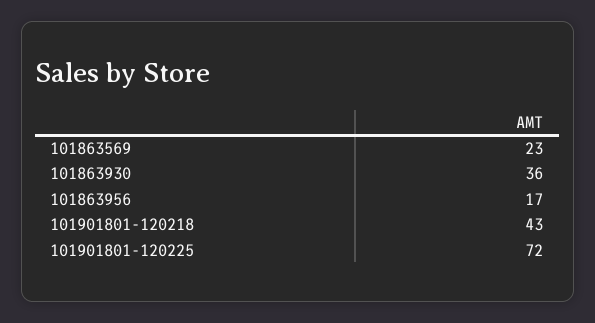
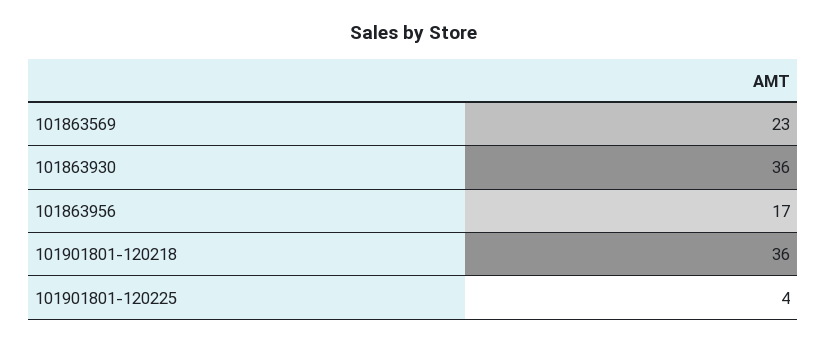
  {
    "101863569": 23,
    "101863930": 36,
    "101863956": 17,
-   "101901801-120218": 43,
+   "101901801-120218": 36,
-   "101901801-120225": 72
+   "101901801-120225": 4
  }

